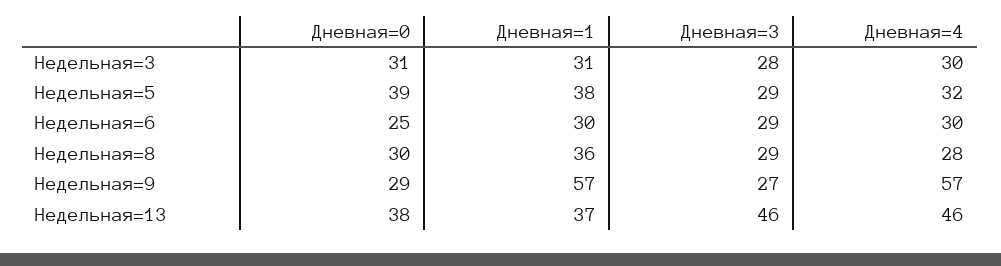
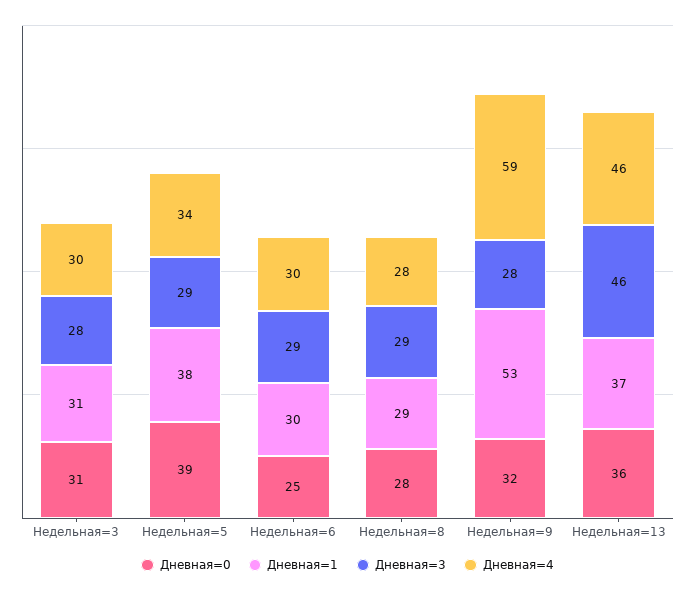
  {
    "Дневная=0": {
      "Недельная=3": 31,
      "Недельная=5": 39,
      "Недельная=6": 25,
-     "Недельная=8": 30,
+     "Недельная=8": 28,
-     "Недельная=9": 29,
+     "Недельная=9": 32,
-     "Недельная=13": 38
+     "Недельная=13": 36
    },
    "Дневная=1": {
      "Недельная=3": 31,
      "Недельная=5": 38,
      "Недельная=6": 30,
-     "Недельная=8": 36,
+     "Недельная=8": 29,
-     "Недельная=9": 57,
+     "Недельная=9": 53,
      "Недельная=13": 37
    },
    "Дневная=3": {
      "Недельная=3": 28,
      "Недельная=5": 29,
      "Недельная=6": 29,
      "Недельная=8": 29,
-     "Недельная=9": 27,
+     "Недельная=9": 28,
      "Недельная=13": 46
    },
    "Дневная=4": {
      "Недельная=3": 30,
-     "Недельная=5": 32,
+     "Недельная=5": 34,
      "Недельная=6": 30,
      "Недельная=8": 28,
-     "Недельная=9": 57,
+     "Недельная=9": 59,
      "Недельная=13": 46
    }
  }

